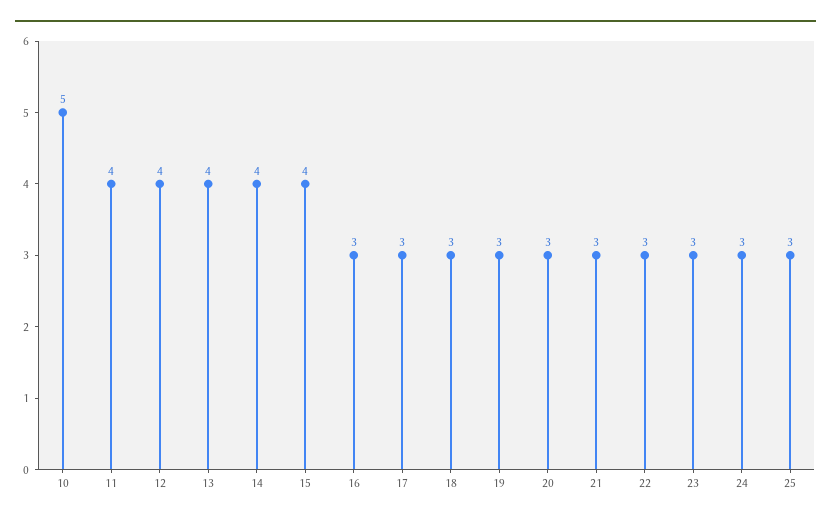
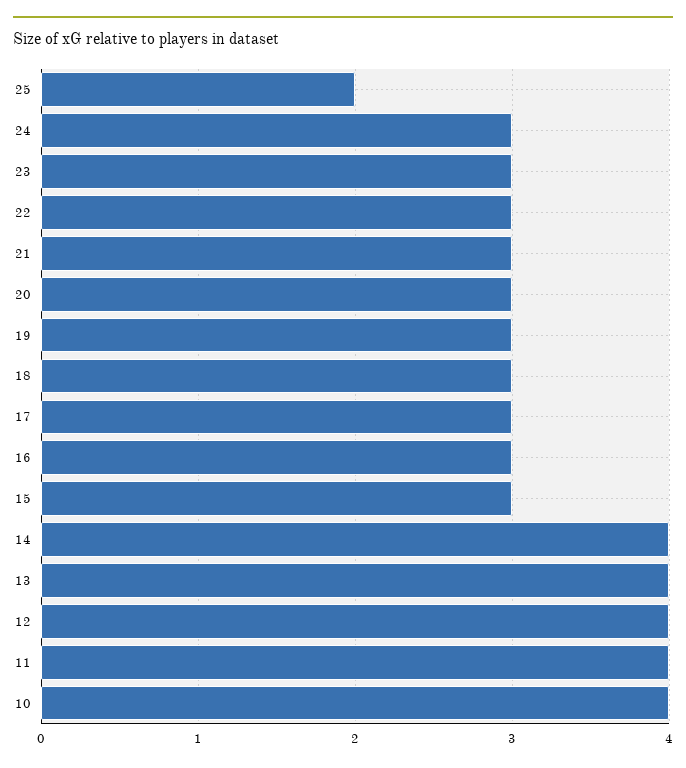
  {
-   "10": 5,
+   "10": 4,
    "11": 4,
    "12": 4,
    "13": 4,
    "14": 4,
-   "15": 4,
+   "15": 3,
    "16": 3,
    "17": 3,
    "18": 3,
    "19": 3,
    "20": 3,
    "21": 3,
    "22": 3,
    "23": 3,
    "24": 3,
-   "25": 3
+   "25": 2
  }

